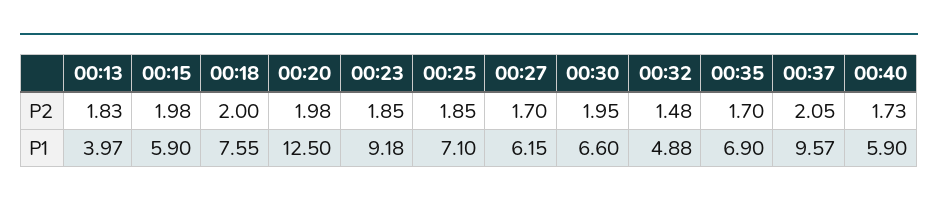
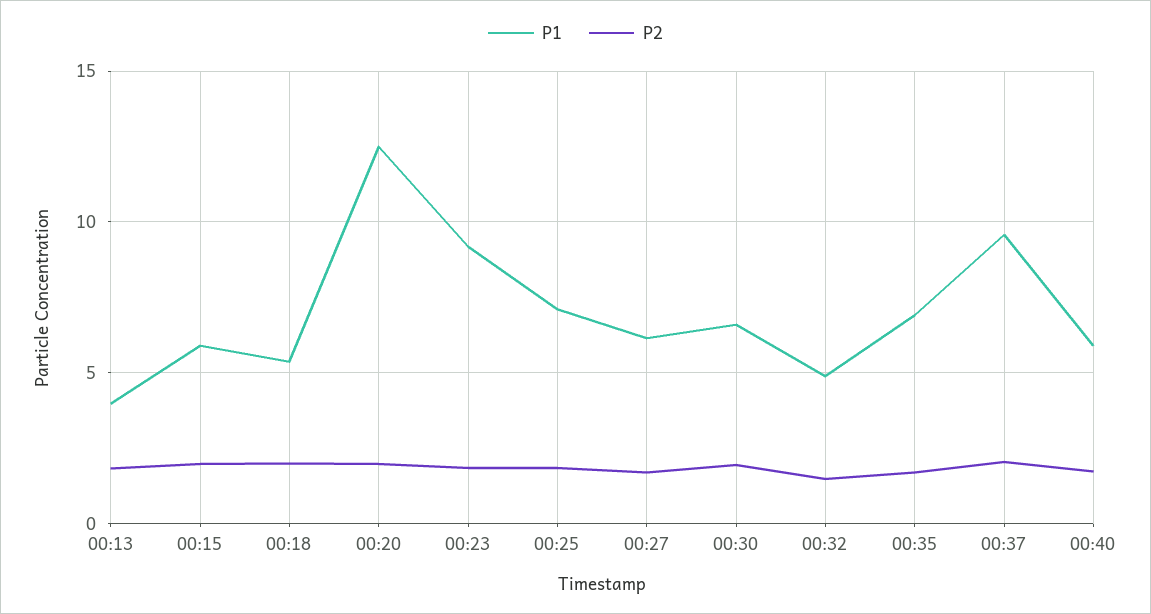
  {
    "P2": {
      "00:13": 1.83,
      "00:15": 1.98,
      "00:18": 2,
      "00:20": 1.98,
      "00:23": 1.85,
      "00:25": 1.85,
      "00:27": 1.7,
      "00:30": 1.95,
      "00:32": 1.48,
      "00:35": 1.7,
      "00:37": 2.05,
      "00:40": 1.73
    },
    "P1": {
      "00:13": 3.97,
      "00:15": 5.9,
-     "00:18": 7.55,
+     "00:18": 5.5,
      "00:20": 12.5,
      "00:23": 9.18,
      "00:25": 7.1,
      "00:27": 6.15,
      "00:30": 6.6,
      "00:32": 4.88,
      "00:35": 6.9,
      "00:37": 9.57,
      "00:40": 5.9
    }
  }

